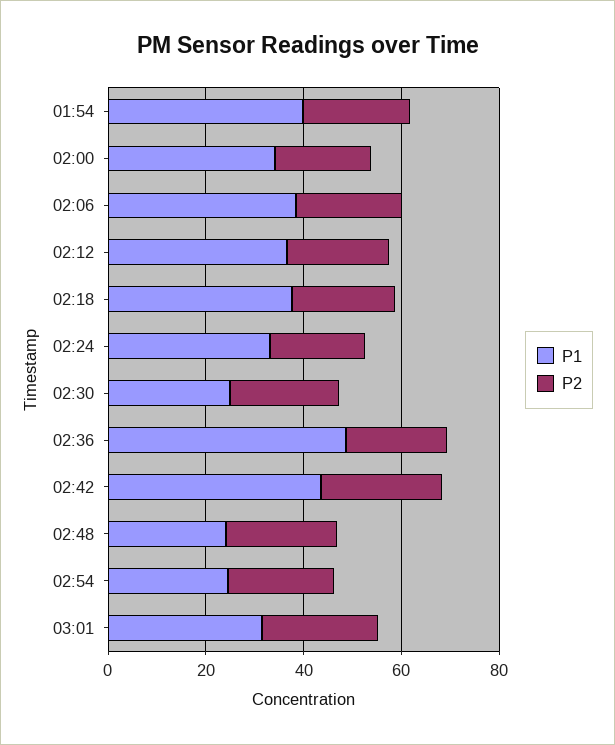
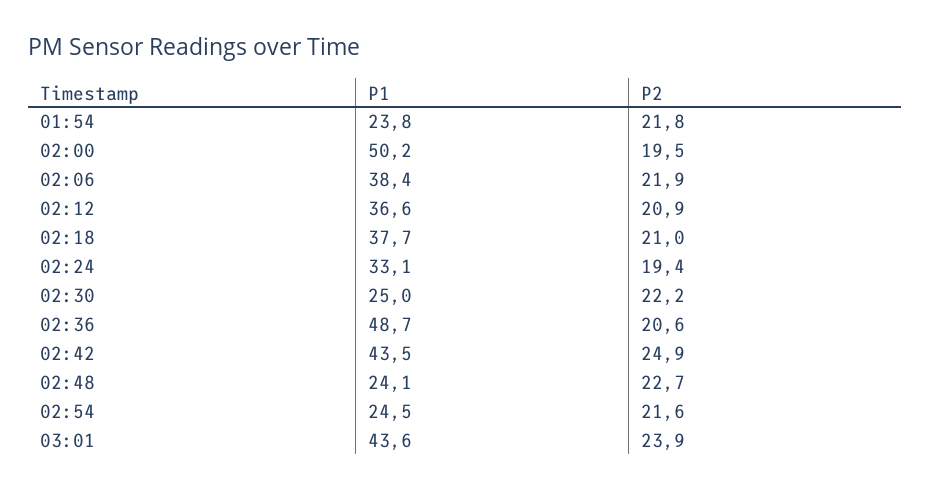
  {
    "P1": {
-     "01:54": 40,
+     "01:54": 23.8,
-     "02:00": 35,
+     "02:00": 50.2,
      "02:06": 38.4,
      "02:12": 36.6,
      "02:18": 37.7,
      "02:24": 33.1,
      "02:30": 25,
      "02:36": 48.7,
      "02:42": 43.5,
      "02:48": 24.1,
      "02:54": 24.5,
-     "03:01": 30
+     "03:01": 43.6
    },
    "P2": {
      "01:54": 21.8,
      "02:00": 19.5,
      "02:06": 21.9,
      "02:12": 20.9,
      "02:18": 21,
      "02:24": 19.4,
      "02:30": 22.2,
      "02:36": 20.6,
      "02:42": 24.9,
      "02:48": 22.7,
      "02:54": 21.6,
      "03:01": 23.9
    }
  }

